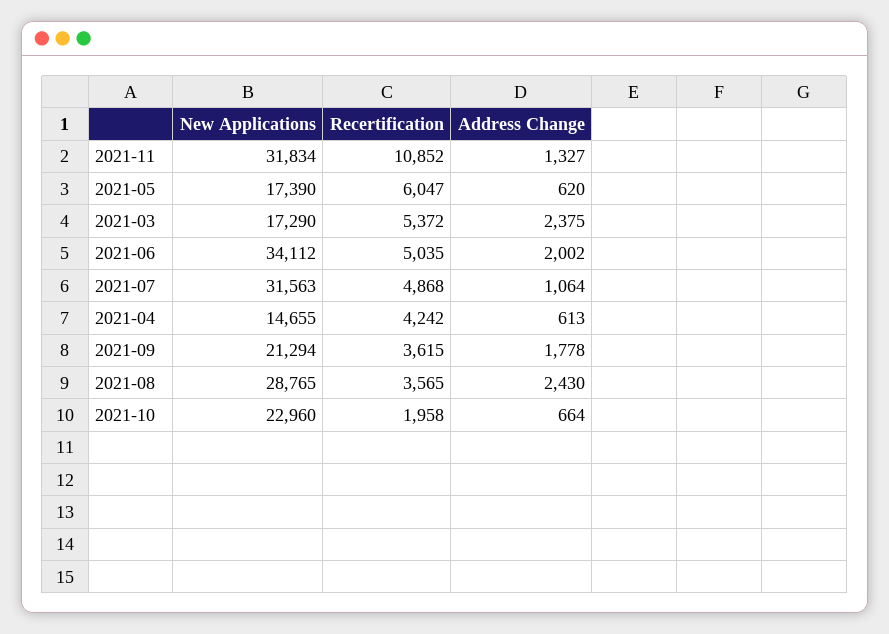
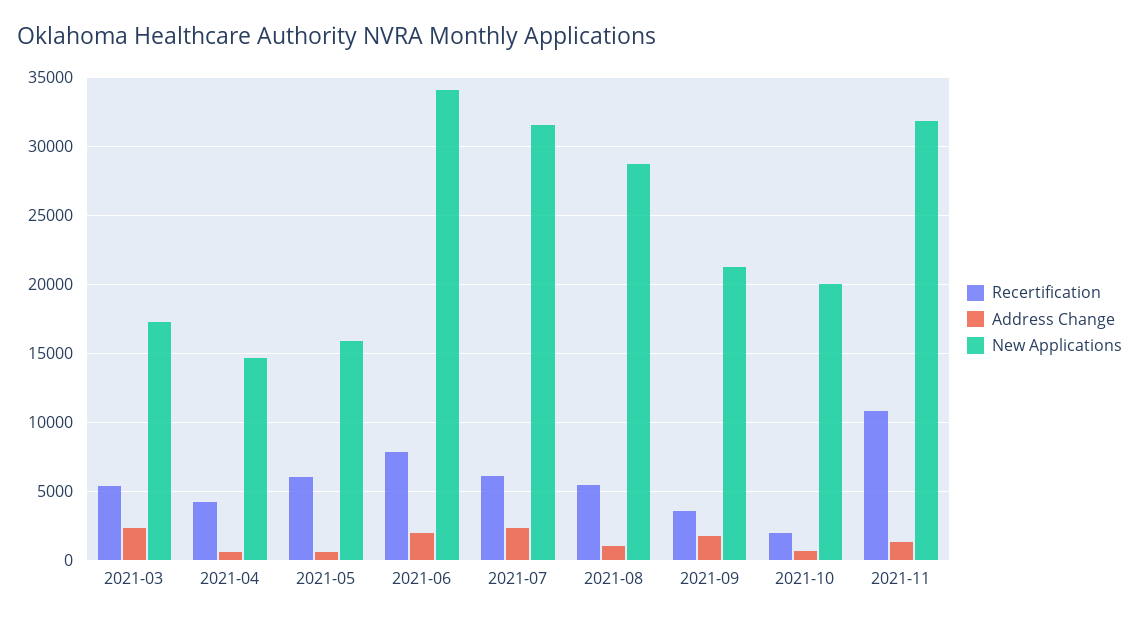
  {
    "New Applications": {
      "2021-11": 31834,
-     "2021-05": 17390,
+     "2021-05": 16000,
      "2021-03": 17290,
      "2021-06": 34112,
      "2021-07": 31563,
      "2021-04": 14655,
      "2021-09": 21294,
      "2021-08": 28765,
-     "2021-10": 22960
+     "2021-10": 20000
    },
    "Recertification": {
      "2021-11": 10852,
      "2021-05": 6047,
      "2021-03": 5372,
-     "2021-06": 5035,
+     "2021-06": 8000,
-     "2021-07": 4868,
+     "2021-07": 6000,
      "2021-04": 4242,
      "2021-09": 3615,
-     "2021-08": 3565,
+     "2021-08": 5500,
      "2021-10": 1958
    },
    "Address Change": {
      "2021-11": 1327,
      "2021-05": 620,
      "2021-03": 2375,
      "2021-06": 2002,
-     "2021-07": 1064,
+     "2021-07": 2500,
      "2021-04": 613,
      "2021-09": 1778,
-     "2021-08": 2430,
+     "2021-08": 1000,
      "2021-10": 664
    }
  }

